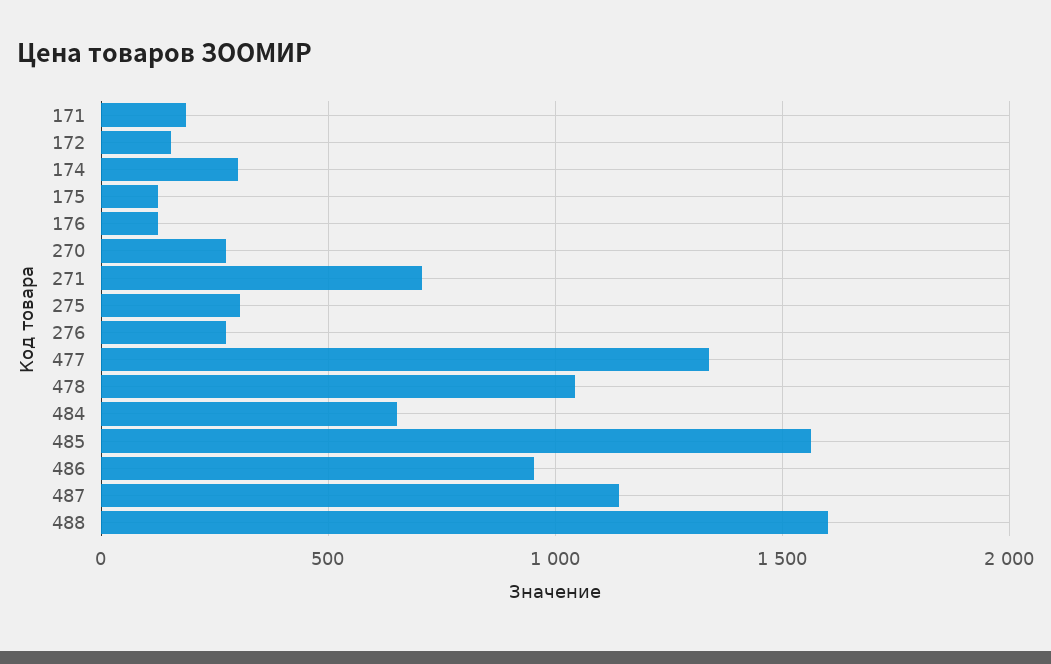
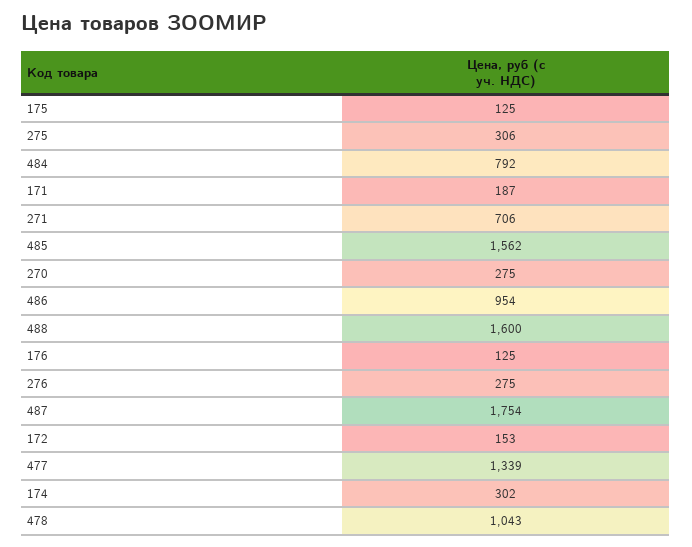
  {
    "171": 187,
    "172": 153,
    "174": 302,
    "175": 125,
    "176": 125,
    "270": 275,
    "271": 706,
    "275": 306,
    "276": 275,
    "477": 1339,
    "478": 1043,
-   "484": 650,
+   "484": 792,
    "485": 1562,
    "486": 954,
-   "487": 1150,
+   "487": 1754,
    "488": 1600
  }

